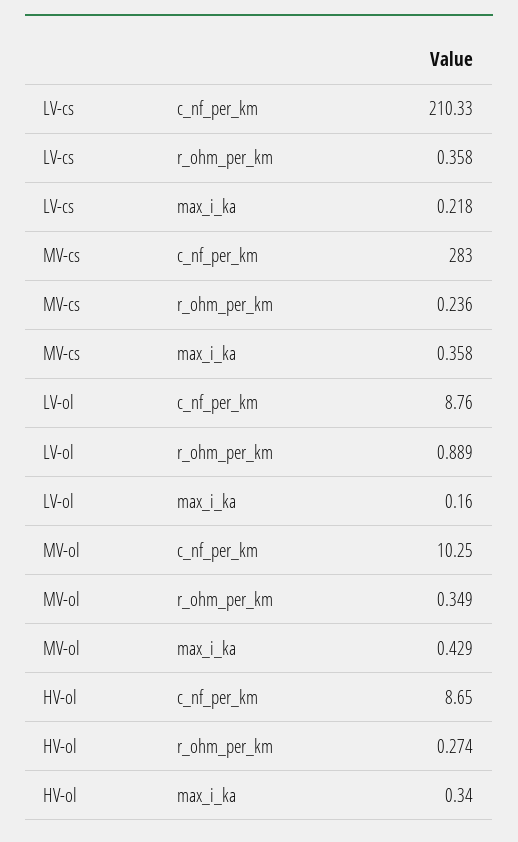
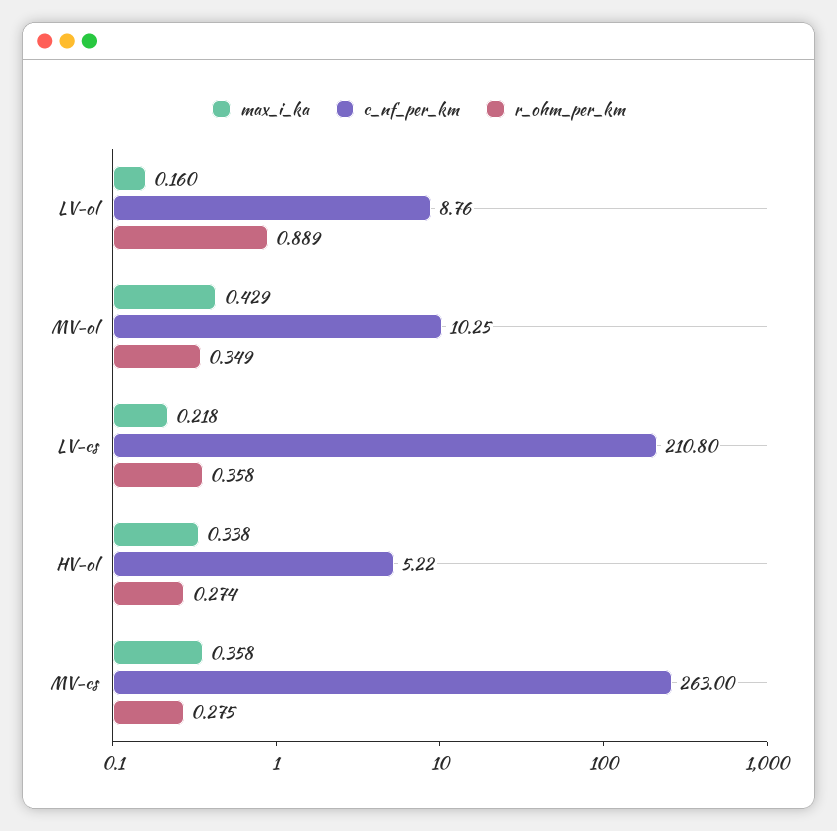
  {
    "c_nf_per_km": {
-     "LV-cs": 210.33,
+     "LV-cs": 210.8,
-     "MV-cs": 283,
+     "MV-cs": 263,
      "LV-ol": 8.76,
      "MV-ol": 10.25,
-     "HV-ol": 8.65
+     "HV-ol": 5.22
    },
    "r_ohm_per_km": {
      "LV-cs": 0.358,
-     "MV-cs": 0.236,
+     "MV-cs": 0.275,
      "LV-ol": 0.889,
      "MV-ol": 0.349,
      "HV-ol": 0.274
    },
    "max_i_ka": {
      "LV-cs": 0.218,
      "MV-cs": 0.358,
      "LV-ol": 0.16,
      "MV-ol": 0.429,
-     "HV-ol": 0.34
+     "HV-ol": 0.338
    }
  }

